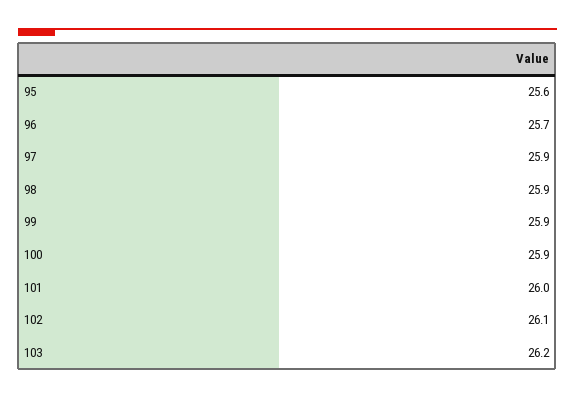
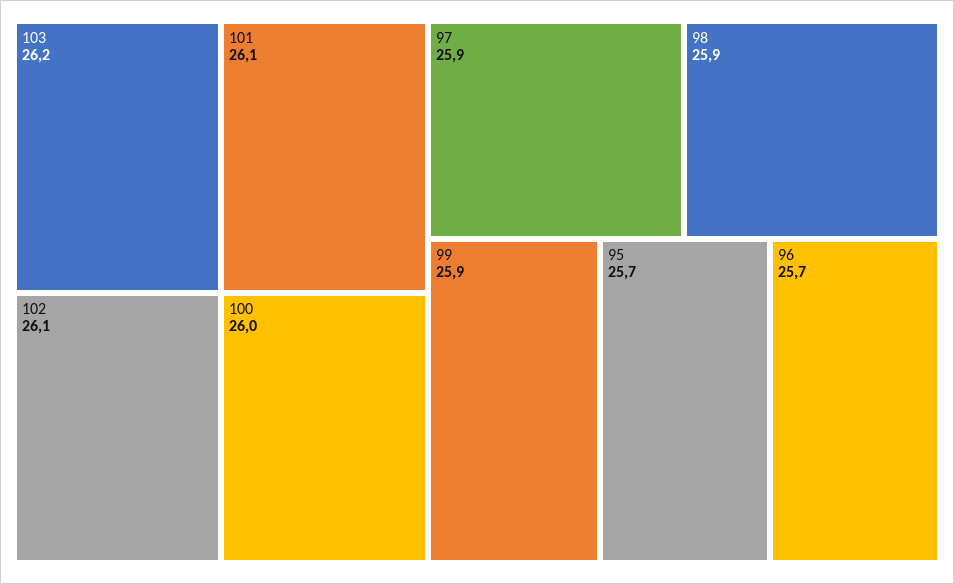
  {
-   "95": 25.6,
+   "95": 25.7,
    "96": 25.7,
    "97": 25.9,
    "98": 25.9,
    "99": 25.9,
-   "100": 25.9,
+   "100": 26,
-   "101": 26,
+   "101": 26.1,
    "102": 26.1,
    "103": 26.2
  }

